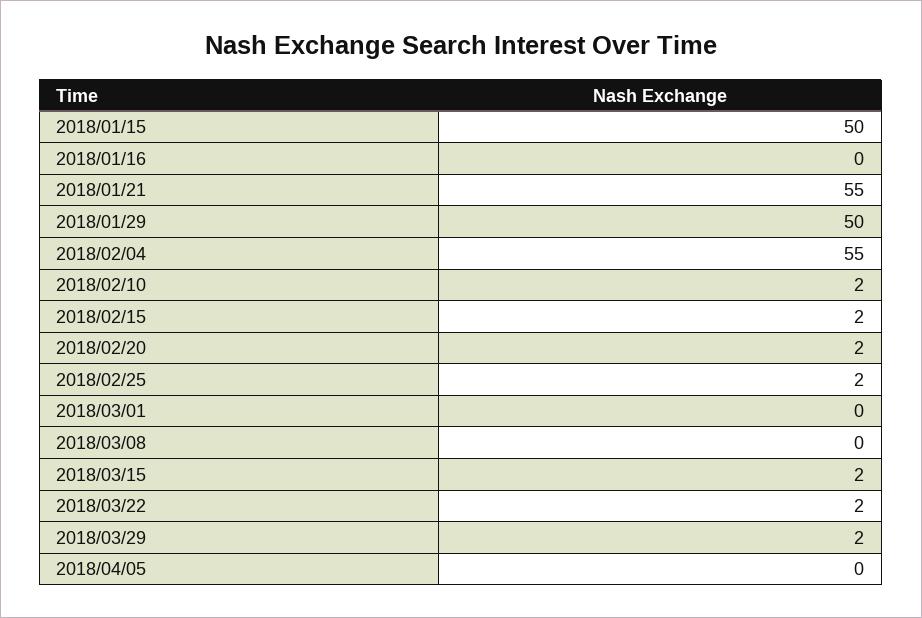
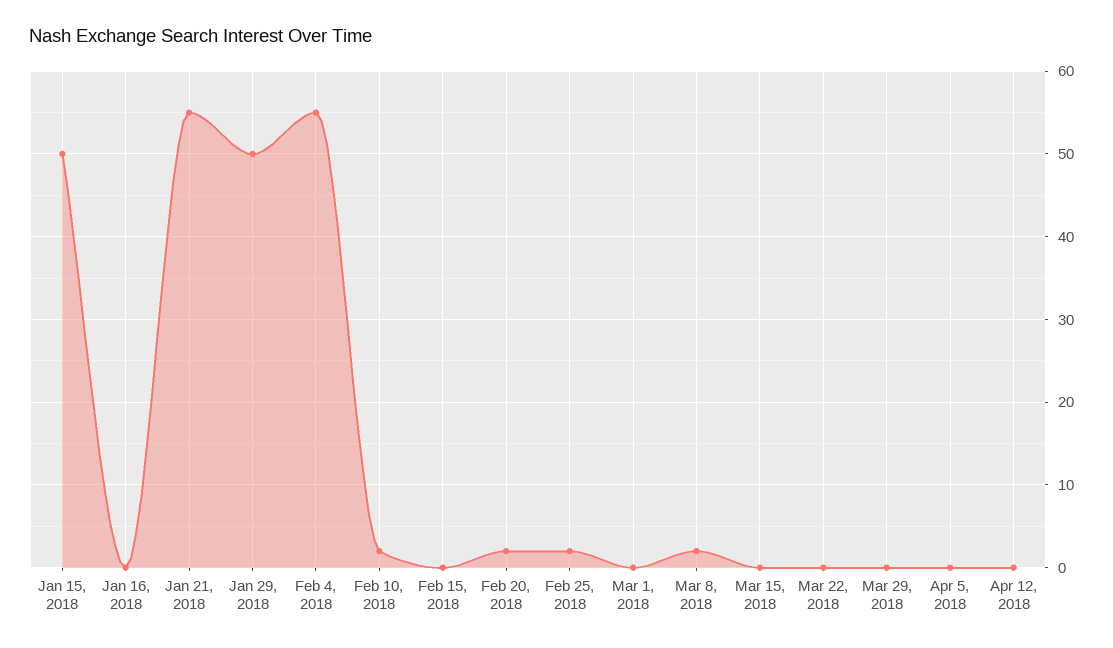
  {
    "2018/01/15": 50,
    "2018/01/16": 0,
    "2018/01/21": 55,
    "2018/01/29": 50,
    "2018/02/04": 55,
    "2018/02/10": 2,
-   "2018/02/15": 2,
+   "2018/02/15": 0,
    "2018/02/20": 2,
    "2018/02/25": 2,
    "2018/03/01": 0,
-   "2018/03/08": 0,
+   "2018/03/08": 2,
-   "2018/03/15": 2,
+   "2018/03/15": 0,
-   "2018/03/22": 2,
+   "2018/03/22": 0,
-   "2018/03/29": 2,
+   "2018/03/29": 0,
-   "2018/04/05": 0
+   "2018/04/05": 0,
+   "Apr 12, 2018": 0
  }

